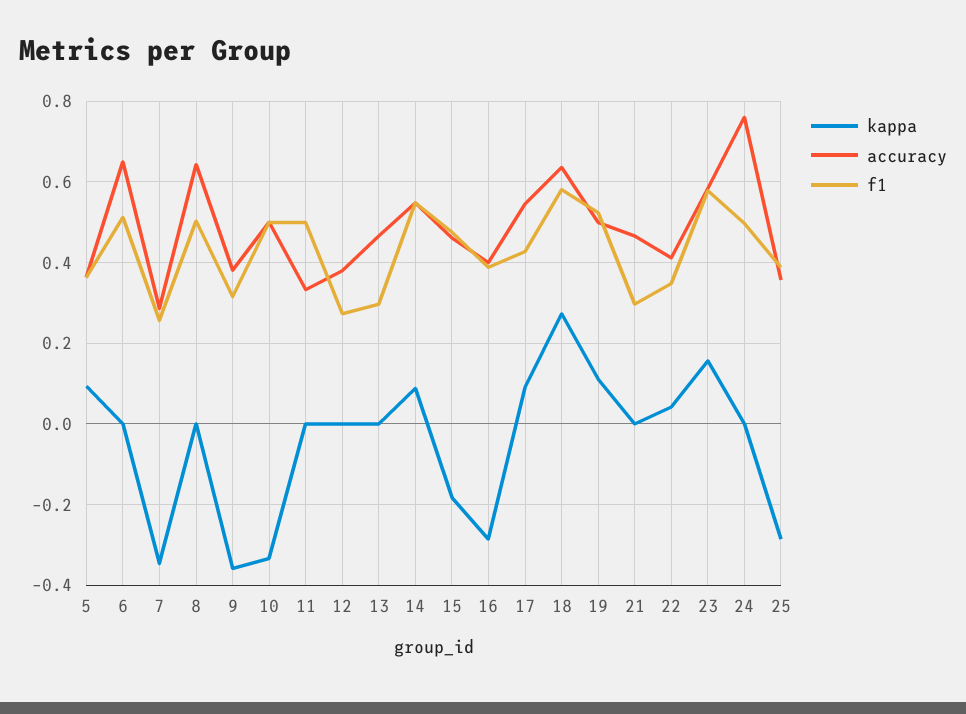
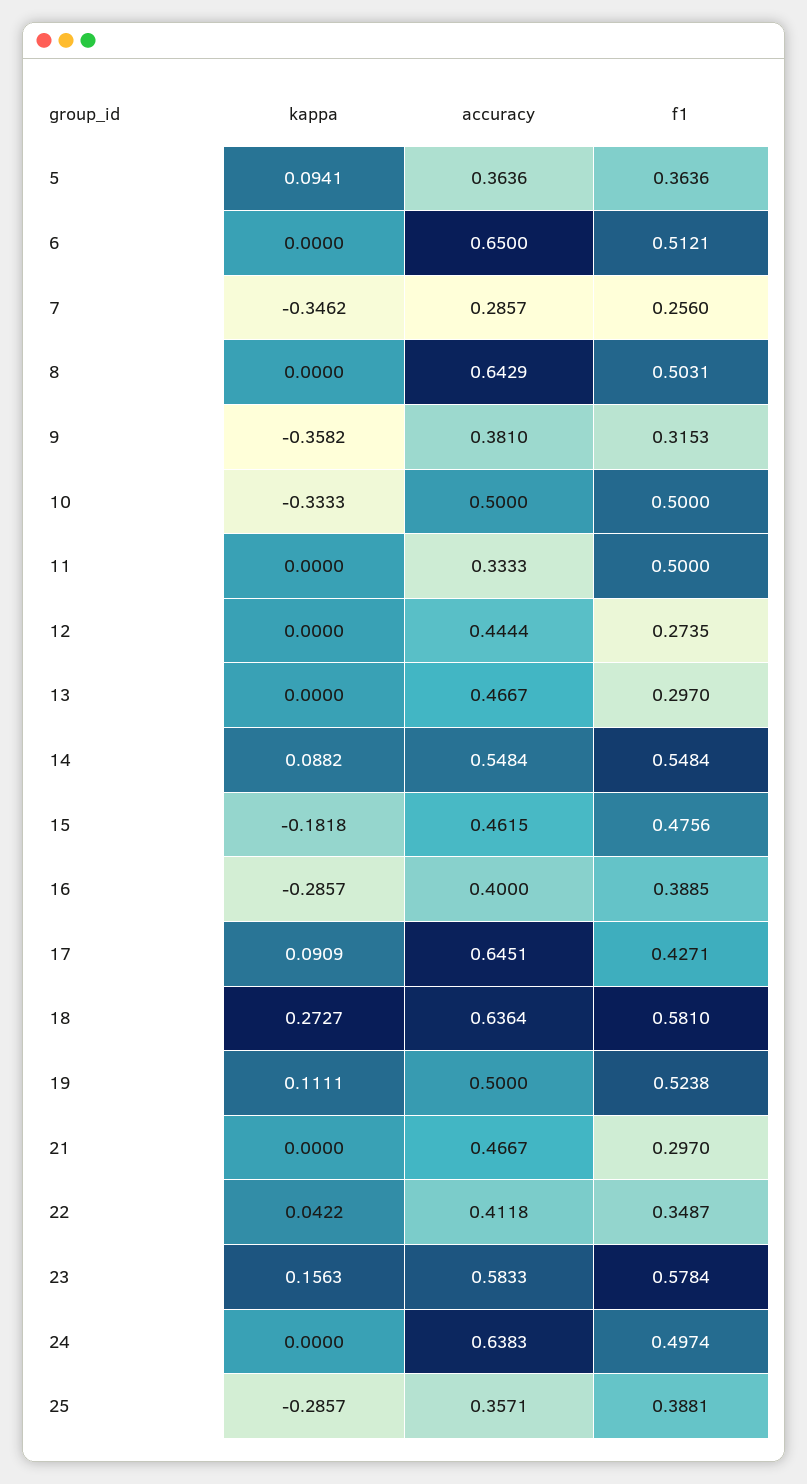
  {
    "kappa": {
      "5": 0.0941,
      "6": 0,
      "7": -0.3462,
      "8": 0,
      "9": -0.3582,
      "10": -0.3333,
      "11": 0,
      "12": 0,
      "13": 0,
      "14": 0.0882,
      "15": -0.1818,
      "16": -0.2857,
      "17": 0.0909,
      "18": 0.2727,
      "19": 0.1111,
      "21": 0,
      "22": 0.0422,
      "23": 0.1563,
      "24": 0,
      "25": -0.2857
    },
    "accuracy": {
      "5": 0.3636,
      "6": 0.65,
      "7": 0.2857,
      "8": 0.6429,
      "9": 0.381,
      "10": 0.5,
      "11": 0.3333,
-     "12": 0.38,
+     "12": 0.4444,
      "13": 0.4667,
      "14": 0.5484,
      "15": 0.4615,
      "16": 0.4,
-     "17": 0.54,
+     "17": 0.6451,
      "18": 0.6364,
      "19": 0.5,
      "21": 0.4667,
      "22": 0.4118,
      "23": 0.5833,
-     "24": 0.76,
+     "24": 0.6383,
      "25": 0.3571
    },
    "f1": {
      "5": 0.3636,
      "6": 0.5121,
      "7": 0.256,
      "8": 0.5031,
      "9": 0.3153,
      "10": 0.5,
      "11": 0.5,
      "12": 0.2735,
      "13": 0.297,
      "14": 0.5484,
      "15": 0.4756,
      "16": 0.3885,
      "17": 0.4271,
      "18": 0.581,
      "19": 0.5238,
      "21": 0.297,
      "22": 0.3487,
      "23": 0.5784,
      "24": 0.4974,
      "25": 0.3881
    }
  }

